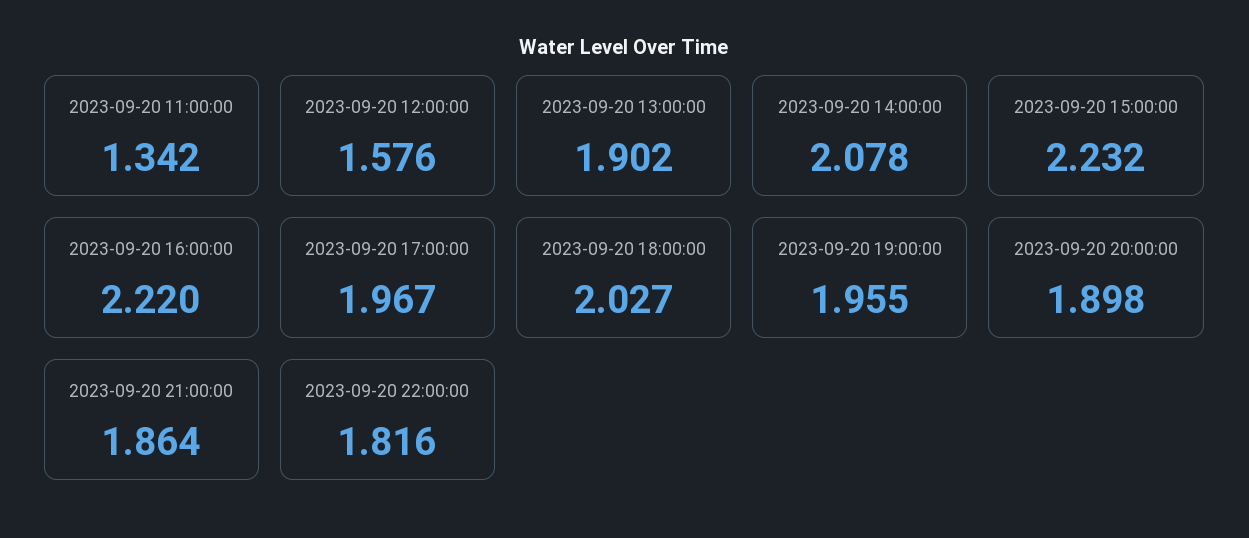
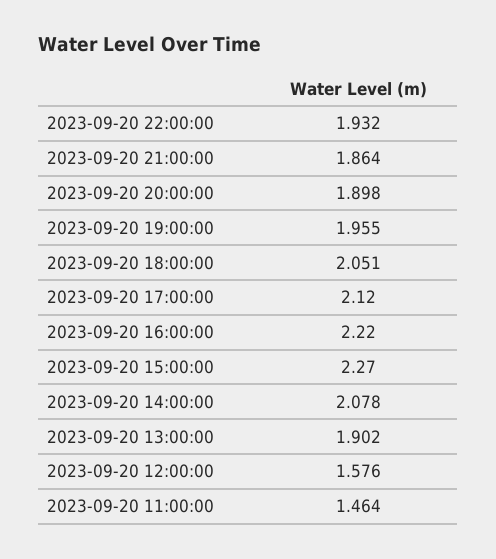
  {
-   "2023-09-20 11:00:00": 1.342,
+   "2023-09-20 11:00:00": 1.464,
    "2023-09-20 12:00:00": 1.576,
    "2023-09-20 13:00:00": 1.902,
    "2023-09-20 14:00:00": 2.078,
-   "2023-09-20 15:00:00": 2.232,
+   "2023-09-20 15:00:00": 2.27,
    "2023-09-20 16:00:00": 2.22,
-   "2023-09-20 17:00:00": 1.967,
+   "2023-09-20 17:00:00": 2.12,
-   "2023-09-20 18:00:00": 2.027,
+   "2023-09-20 18:00:00": 2.051,
    "2023-09-20 19:00:00": 1.955,
    "2023-09-20 20:00:00": 1.898,
    "2023-09-20 21:00:00": 1.864,
-   "2023-09-20 22:00:00": 1.816
+   "2023-09-20 22:00:00": 1.932
  }

